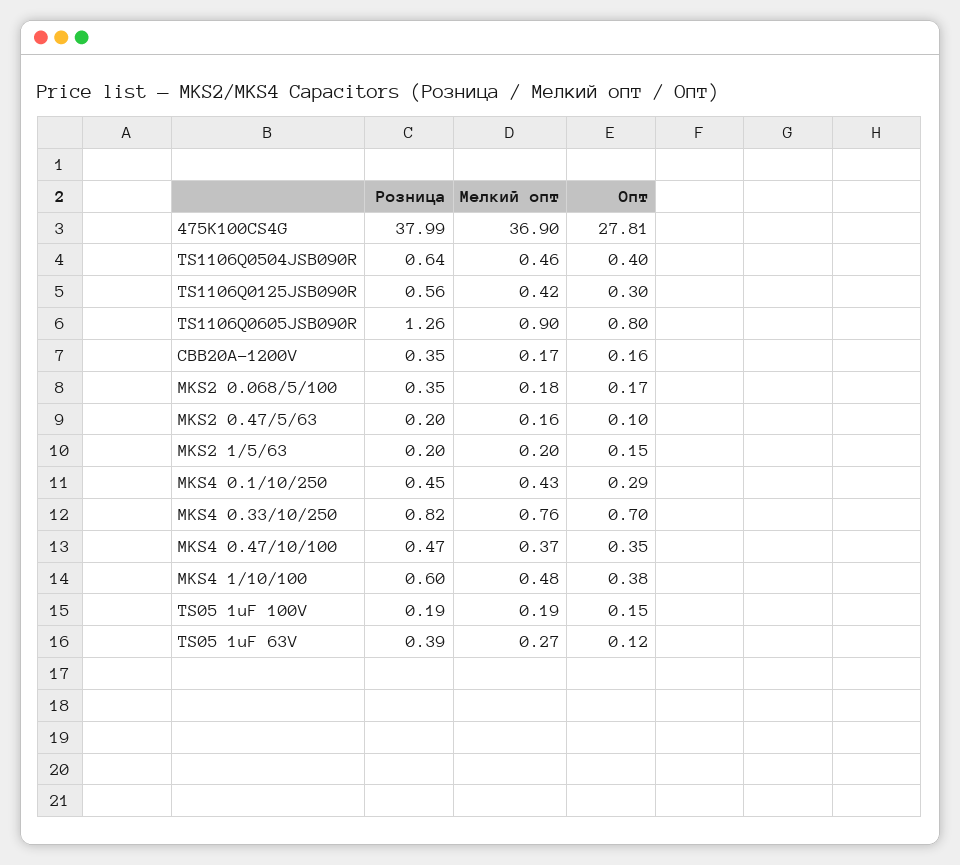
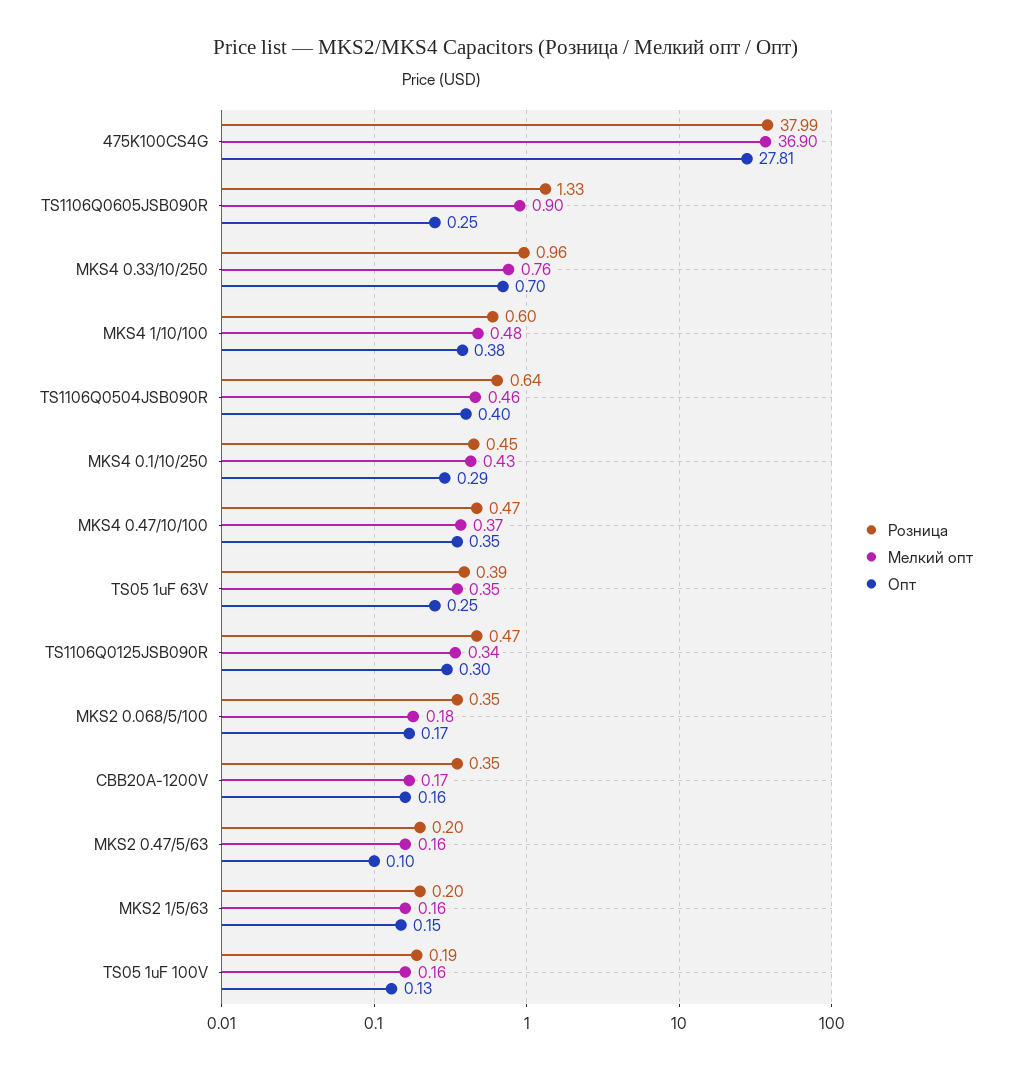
  {
    "Розница": {
      "475K100CS4G": 37.99,
      "TS1106Q0504JSB090R": 0.64,
-     "TS1106Q0125JSB090R": 0.56,
+     "TS1106Q0125JSB090R": 0.47,
-     "TS1106Q0605JSB090R": 1.26,
+     "TS1106Q0605JSB090R": 1.33,
      "CBB20A-1200V": 0.35,
      "MKS2 0.068/5/100": 0.35,
      "MKS2 0.47/5/63": 0.2,
      "MKS2 1/5/63": 0.2,
      "MKS4 0.1/10/250": 0.45,
-     "MKS4 0.33/10/250": 0.82,
+     "MKS4 0.33/10/250": 0.96,
      "MKS4 0.47/10/100": 0.47,
      "MKS4 1/10/100": 0.6,
      "TS05 1uF 100V": 0.19,
      "TS05 1uF 63V": 0.39
    },
    "Мелкий опт": {
      "475K100CS4G": 36.9,
      "TS1106Q0504JSB090R": 0.46,
-     "TS1106Q0125JSB090R": 0.42,
+     "TS1106Q0125JSB090R": 0.34,
      "TS1106Q0605JSB090R": 0.9,
      "CBB20A-1200V": 0.17,
      "MKS2 0.068/5/100": 0.18,
      "MKS2 0.47/5/63": 0.16,
-     "MKS2 1/5/63": 0.2,
+     "MKS2 1/5/63": 0.16,
      "MKS4 0.1/10/250": 0.43,
      "MKS4 0.33/10/250": 0.76,
      "MKS4 0.47/10/100": 0.37,
      "MKS4 1/10/100": 0.48,
-     "TS05 1uF 100V": 0.19,
+     "TS05 1uF 100V": 0.16,
-     "TS05 1uF 63V": 0.27
+     "TS05 1uF 63V": 0.35
    },
    "Опт": {
      "475K100CS4G": 27.81,
      "TS1106Q0504JSB090R": 0.4,
      "TS1106Q0125JSB090R": 0.3,
-     "TS1106Q0605JSB090R": 0.8,
+     "TS1106Q0605JSB090R": 0.25,
      "CBB20A-1200V": 0.16,
      "MKS2 0.068/5/100": 0.17,
      "MKS2 0.47/5/63": 0.1,
      "MKS2 1/5/63": 0.15,
      "MKS4 0.1/10/250": 0.29,
      "MKS4 0.33/10/250": 0.7,
      "MKS4 0.47/10/100": 0.35,
      "MKS4 1/10/100": 0.38,
-     "TS05 1uF 100V": 0.15,
+     "TS05 1uF 100V": 0.13,
-     "TS05 1uF 63V": 0.12
+     "TS05 1uF 63V": 0.25
    }
  }

